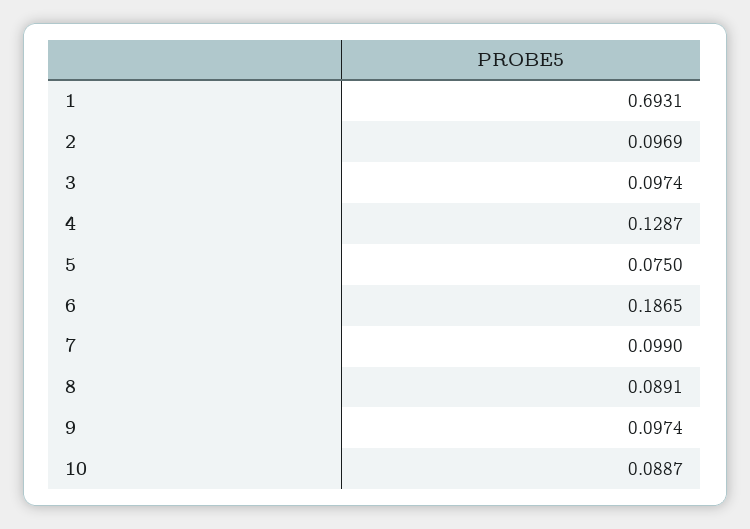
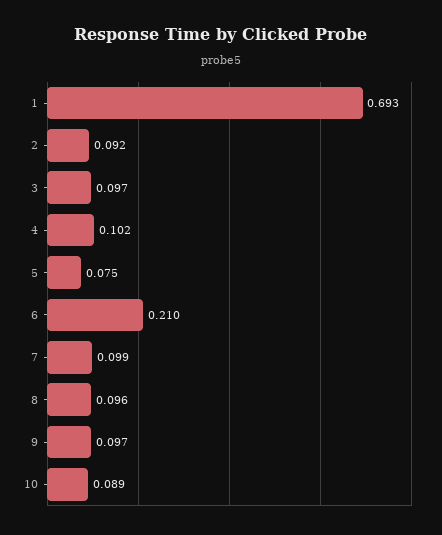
  {
    "1": 0.6931,
-   "2": 0.0969,
+   "2": 0.092,
    "3": 0.0974,
-   "4": 0.1287,
+   "4": 0.102,
    "5": 0.075,
-   "6": 0.1865,
+   "6": 0.21,
    "7": 0.099,
-   "8": 0.0891,
+   "8": 0.096,
    "9": 0.0974,
    "10": 0.0887
  }

